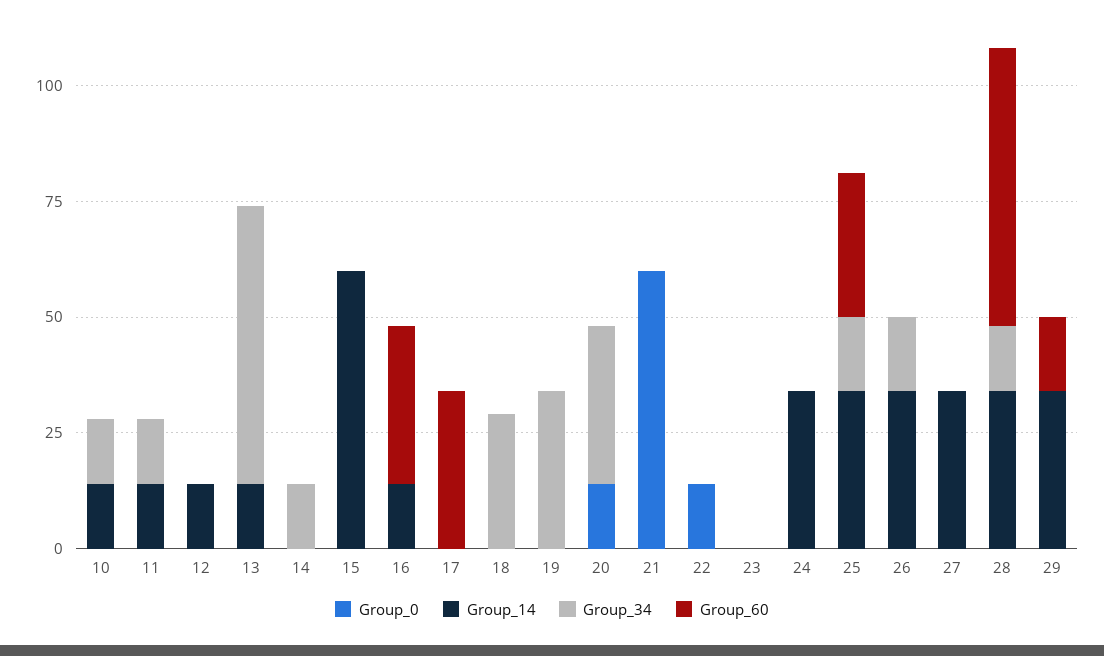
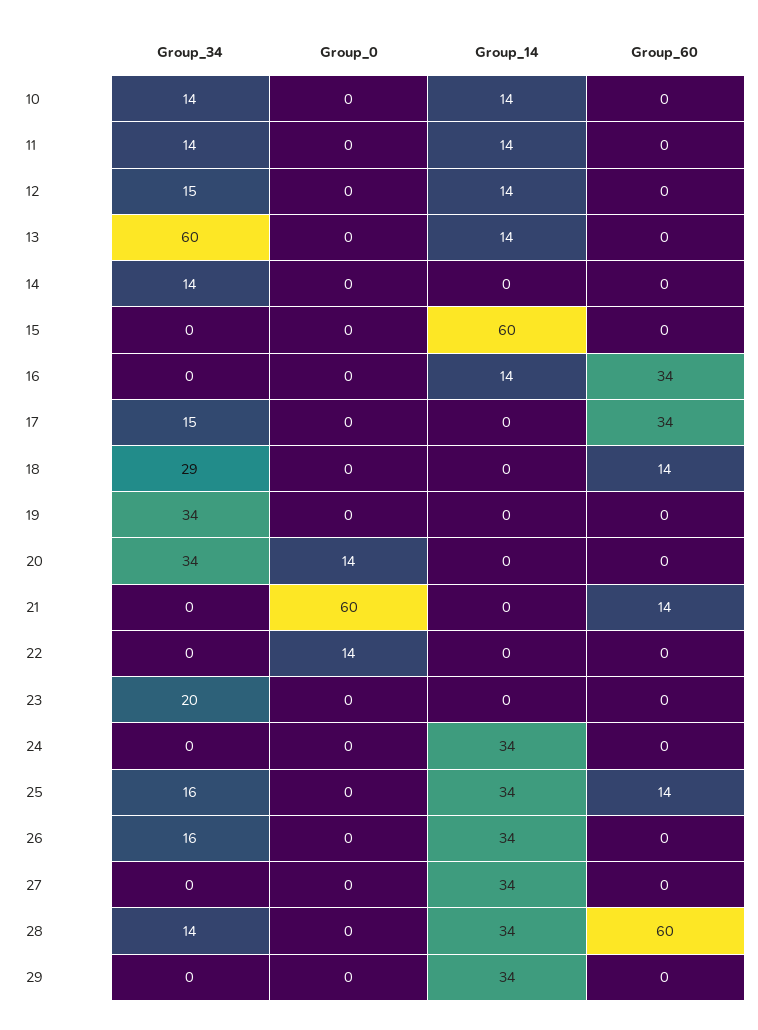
  {
    "Group_0": {
      "10": 0,
      "11": 0,
      "12": 0,
      "13": 0,
      "14": 0,
      "15": 0,
      "16": 0,
      "17": 0,
      "18": 0,
      "19": 0,
      "20": 14,
      "21": 60,
      "22": 14,
      "23": 0,
      "24": 0,
      "25": 0,
      "26": 0,
      "27": 0,
      "28": 0,
      "29": 0
    },
    "Group_14": {
      "10": 14,
      "11": 14,
      "12": 14,
      "13": 14,
      "14": 0,
      "15": 60,
      "16": 14,
      "17": 0,
      "18": 0,
      "19": 0,
      "20": 0,
      "21": 0,
      "22": 0,
      "23": 0,
      "24": 34,
      "25": 34,
      "26": 34,
      "27": 34,
      "28": 34,
      "29": 34
    },
    "Group_34": {
      "10": 14,
      "11": 14,
-     "12": 0,
+     "12": 15,
      "13": 60,
      "14": 14,
      "15": 0,
      "16": 0,
-     "17": 0,
+     "17": 15,
      "18": 29,
      "19": 34,
      "20": 34,
      "21": 0,
      "22": 0,
-     "23": 0,
+     "23": 20,
      "24": 0,
      "25": 16,
      "26": 16,
      "27": 0,
      "28": 14,
      "29": 0
    },
    "Group_60": {
      "10": 0,
      "11": 0,
      "12": 0,
      "13": 0,
      "14": 0,
      "15": 0,
      "16": 34,
      "17": 34,
-     "18": 0,
+     "18": 14,
      "19": 0,
      "20": 0,
-     "21": 0,
+     "21": 14,
      "22": 0,
      "23": 0,
      "24": 0,
-     "25": 30,
+     "25": 14,
      "26": 0,
      "27": 0,
      "28": 60,
-     "29": 15
+     "29": 0
    }
  }

